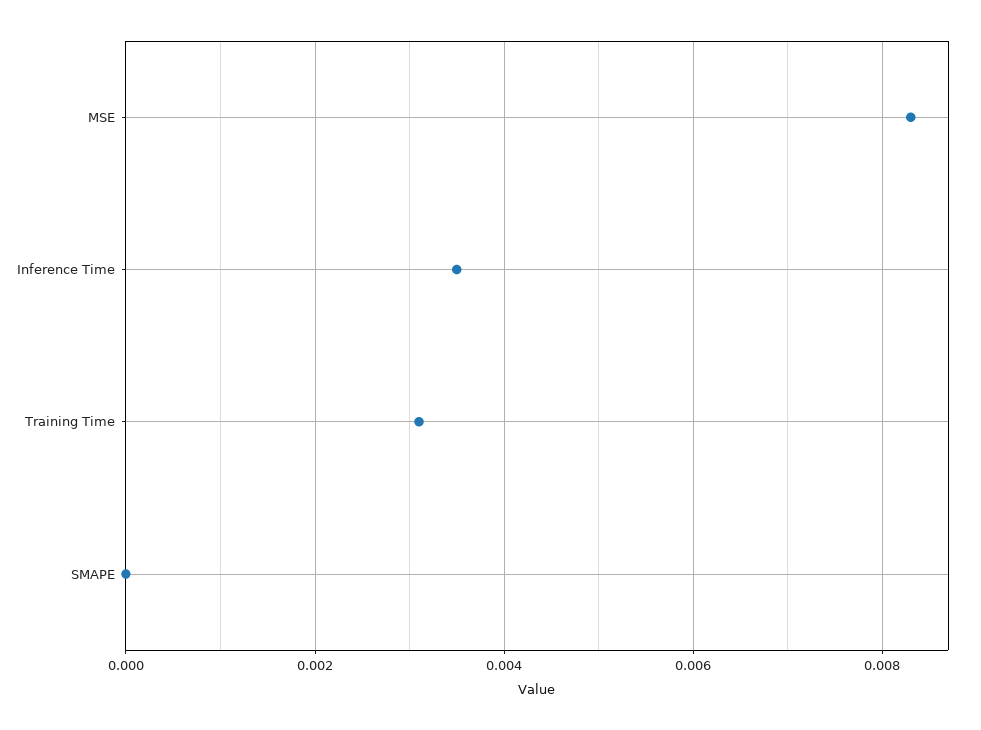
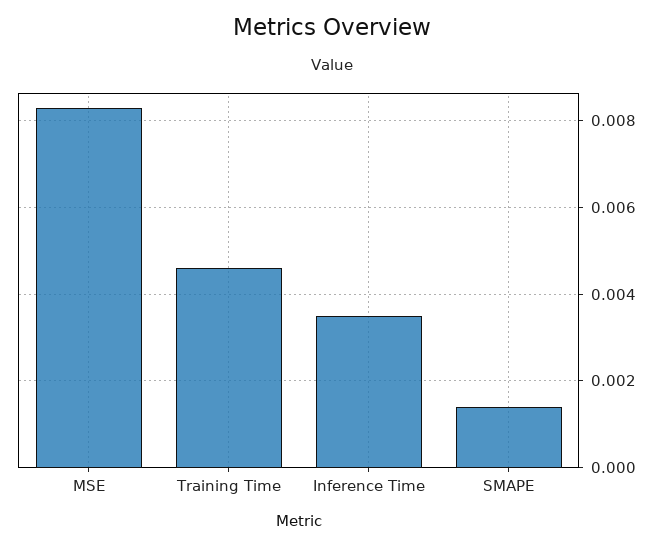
  {
    "MSE": 0.0085,
    "Inference Time": 0.0035,
-   "Training Time": 0.003,
+   "Training Time": 0.0045,
-   "SMAPE": 0
+   "SMAPE": 0.0015
  }

